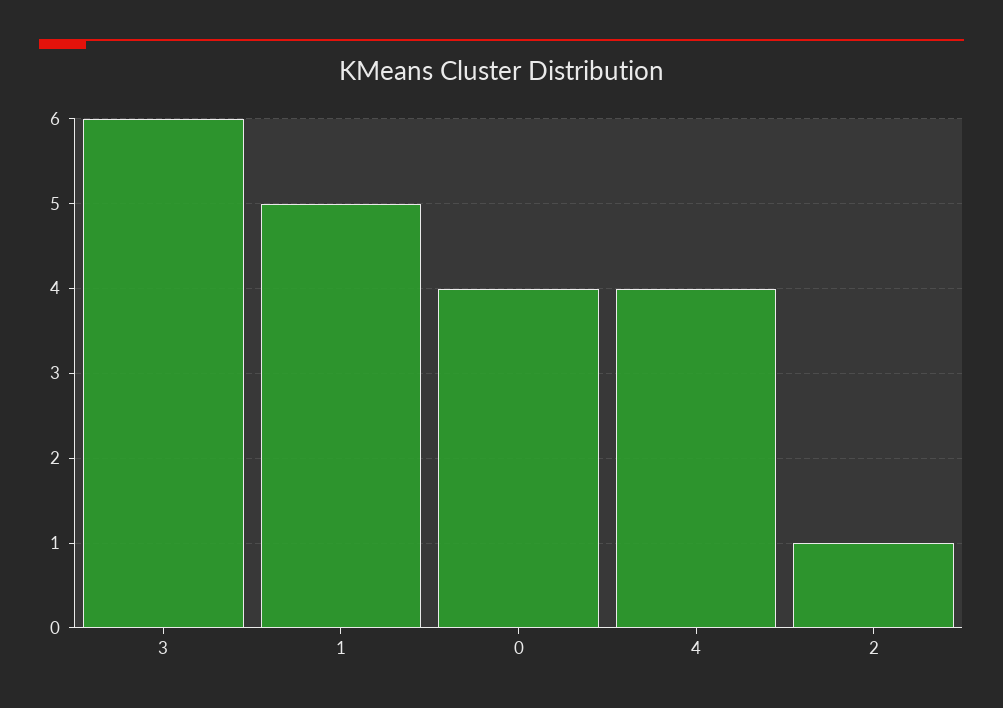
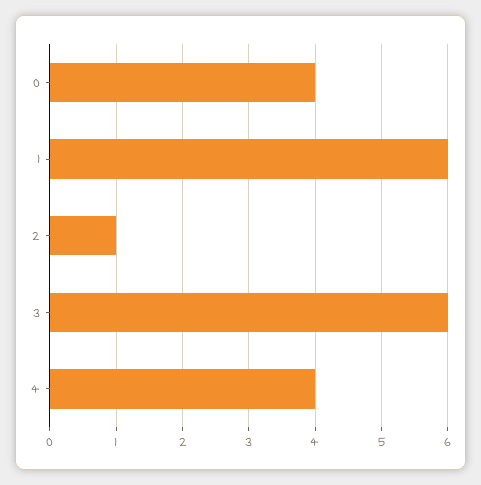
  {
    "3": 6,
-   "1": 5,
+   "1": 6,
    "0": 4,
    "4": 4,
    "2": 1
  }

